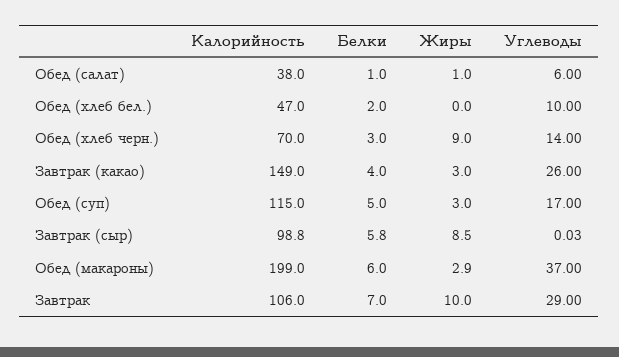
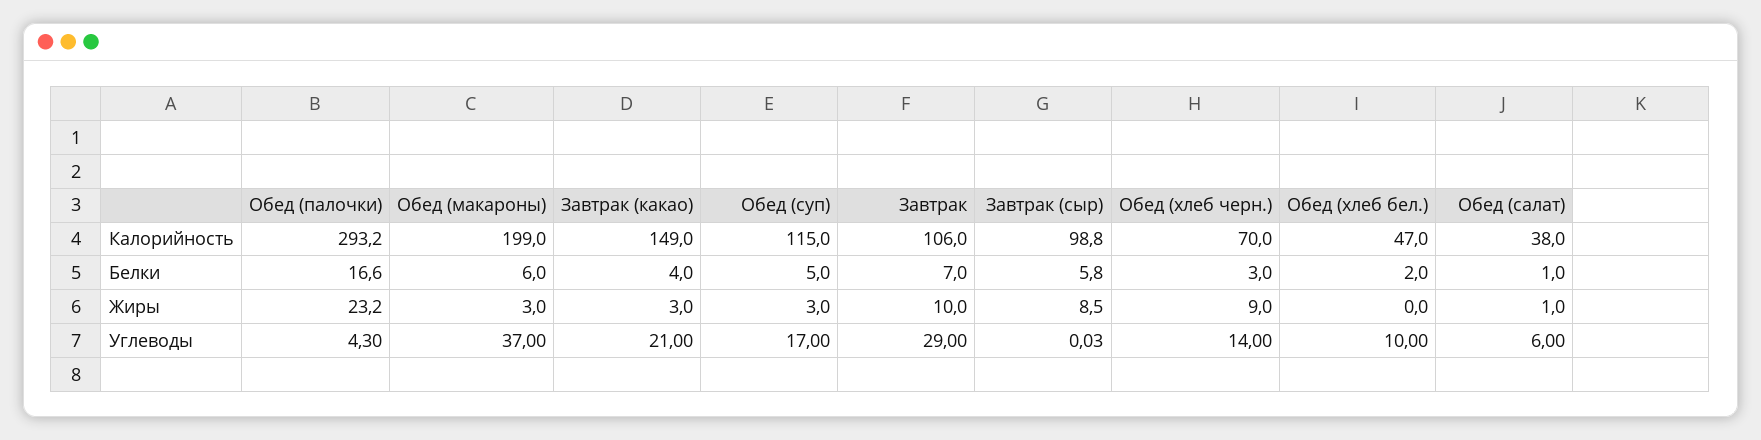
  {
    "Калорийность": {
      "Обед (салат)": 38,
      "Обед (хлеб бел.)": 47,
      "Обед (хлеб черн.)": 70,
      "Завтрак (какао)": 149,
      "Обед (суп)": 115,
      "Завтрак (сыр)": 98.8,
      "Обед (макароны)": 199,
-     "Завтрак": 106
+     "Завтрак": 106,
+     "Обед (палочки)": 293.2
    },
    "Белки": {
      "Обед (салат)": 1,
      "Обед (хлеб бел.)": 2,
      "Обед (хлеб черн.)": 3,
      "Завтрак (какао)": 4,
      "Обед (суп)": 5,
      "Завтрак (сыр)": 5.8,
      "Обед (макароны)": 6,
-     "Завтрак": 7
+     "Завтрак": 7,
+     "Обед (палочки)": 16.6
    },
    "Жиры": {
      "Обед (салат)": 1,
      "Обед (хлеб бел.)": 0,
      "Обед (хлеб черн.)": 9,
      "Завтрак (какао)": 3,
      "Обед (суп)": 3,
      "Завтрак (сыр)": 8.5,
-     "Обед (макароны)": 2.9,
+     "Обед (макароны)": 3,
-     "Завтрак": 10
+     "Завтрак": 10,
+     "Обед (палочки)": 23.2
    },
    "Углеводы": {
      "Обед (салат)": 6,
      "Обед (хлеб бел.)": 10,
      "Обед (хлеб черн.)": 14,
-     "Завтрак (какао)": 26,
+     "Завтрак (какао)": 21,
      "Обед (суп)": 17,
      "Завтрак (сыр)": 0.03,
      "Обед (макароны)": 37,
-     "Завтрак": 29
+     "Завтрак": 29,
+     "Обед (палочки)": 4.3
    }
  }

